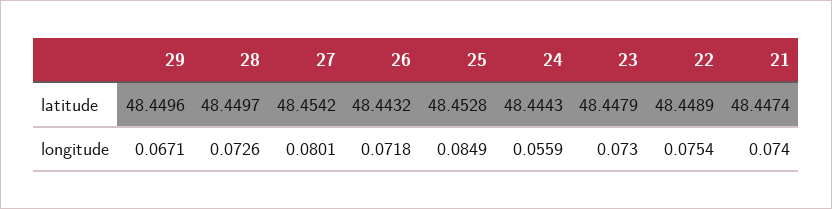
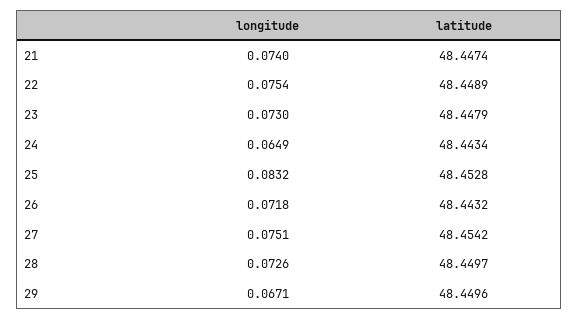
  {
    "29": {
      "latitude": 48.4496,
      "longitude": 0.0671
    },
    "28": {
      "latitude": 48.4497,
      "longitude": 0.0726
    },
    "27": {
      "latitude": 48.4542,
-     "longitude": 0.0801
+     "longitude": 0.0751
    },
    "26": {
      "latitude": 48.4432,
      "longitude": 0.0718
    },
    "25": {
      "latitude": 48.4528,
-     "longitude": 0.0849
+     "longitude": 0.0832
    },
    "24": {
-     "latitude": 48.4443,
+     "latitude": 48.4434,
-     "longitude": 0.0559
+     "longitude": 0.0649
    },
    "23": {
      "latitude": 48.4479,
      "longitude": 0.073
    },
    "22": {
      "latitude": 48.4489,
      "longitude": 0.0754
    },
    "21": {
      "latitude": 48.4474,
      "longitude": 0.074
    }
  }

